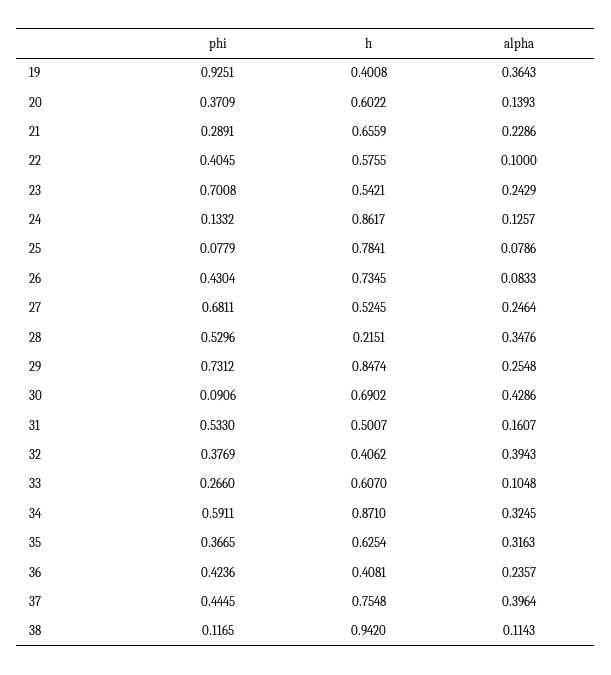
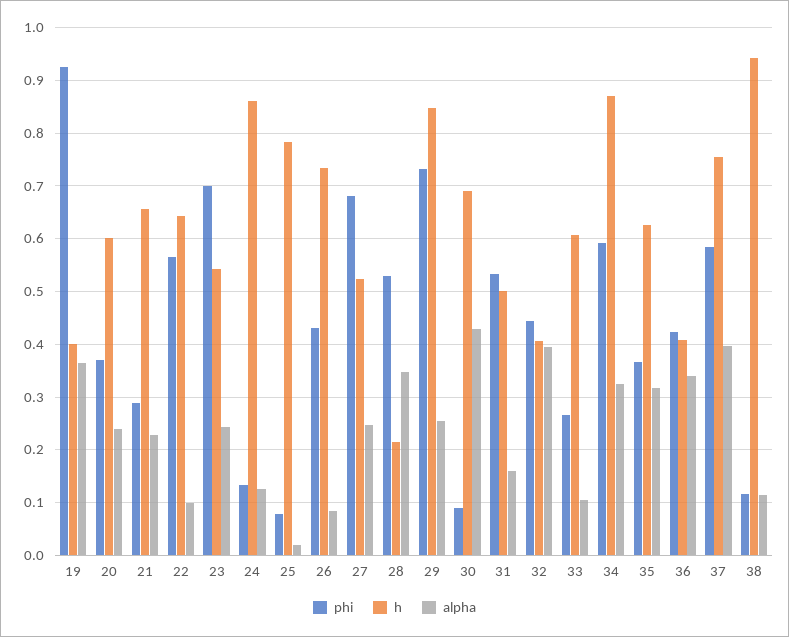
  {
    "phi": {
      "19": 0.9251,
      "20": 0.3709,
      "21": 0.2891,
-     "22": 0.4045,
+     "22": 0.56,
      "23": 0.7008,
      "24": 0.1332,
      "25": 0.0779,
      "26": 0.4304,
      "27": 0.6811,
      "28": 0.5296,
      "29": 0.7312,
      "30": 0.0906,
      "31": 0.533,
-     "32": 0.3769,
+     "32": 0.44,
      "33": 0.266,
      "34": 0.5911,
      "35": 0.3665,
      "36": 0.4236,
-     "37": 0.4445,
+     "37": 0.58,
      "38": 0.1165
    },
    "h": {
      "19": 0.4008,
      "20": 0.6022,
      "21": 0.6559,
-     "22": 0.5755,
+     "22": 0.64,
      "23": 0.5421,
      "24": 0.8617,
      "25": 0.7841,
      "26": 0.7345,
      "27": 0.5245,
      "28": 0.2151,
      "29": 0.8474,
      "30": 0.6902,
      "31": 0.5007,
      "32": 0.4062,
      "33": 0.607,
      "34": 0.871,
      "35": 0.6254,
      "36": 0.4081,
      "37": 0.7548,
      "38": 0.942
    },
    "alpha": {
      "19": 0.3643,
-     "20": 0.1393,
+     "20": 0.24,
      "21": 0.2286,
      "22": 0.1,
      "23": 0.2429,
      "24": 0.1257,
-     "25": 0.0786,
+     "25": 0.02,
      "26": 0.0833,
      "27": 0.2464,
      "28": 0.3476,
      "29": 0.2548,
      "30": 0.4286,
      "31": 0.1607,
      "32": 0.3943,
      "33": 0.1048,
      "34": 0.3245,
      "35": 0.3163,
-     "36": 0.2357,
+     "36": 0.34,
      "37": 0.3964,
      "38": 0.1143
    }
  }

